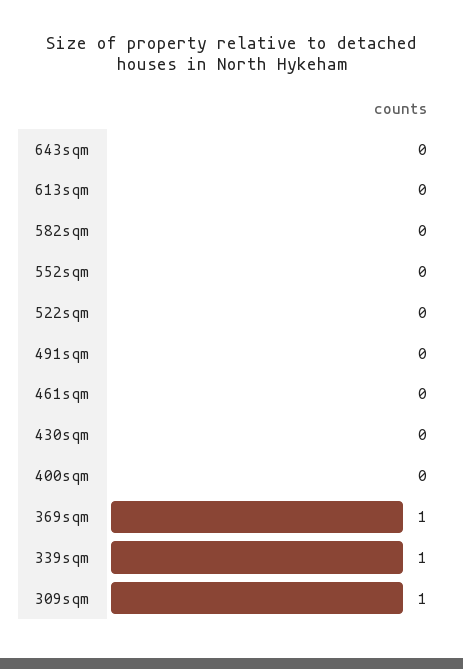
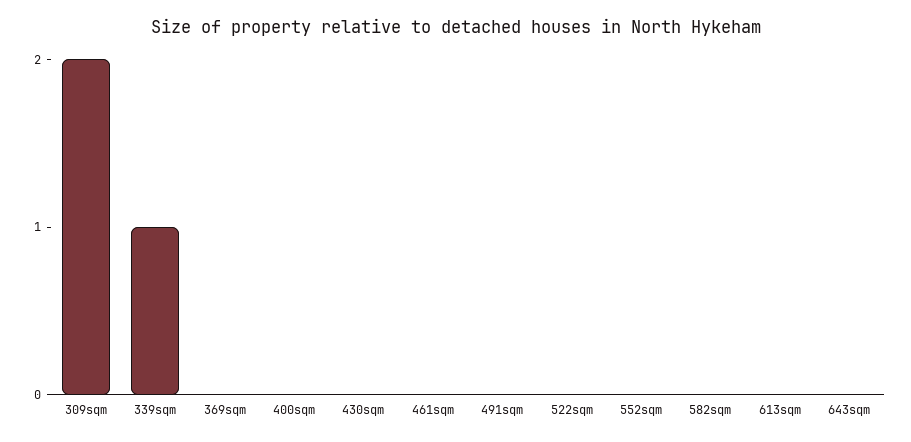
  {
    "643sqm": 0,
    "613sqm": 0,
    "582sqm": 0,
    "552sqm": 0,
    "522sqm": 0,
    "491sqm": 0,
    "461sqm": 0,
    "430sqm": 0,
    "400sqm": 0,
-   "369sqm": 1,
+   "369sqm": 0,
    "339sqm": 1,
-   "309sqm": 1
+   "309sqm": 2
  }

